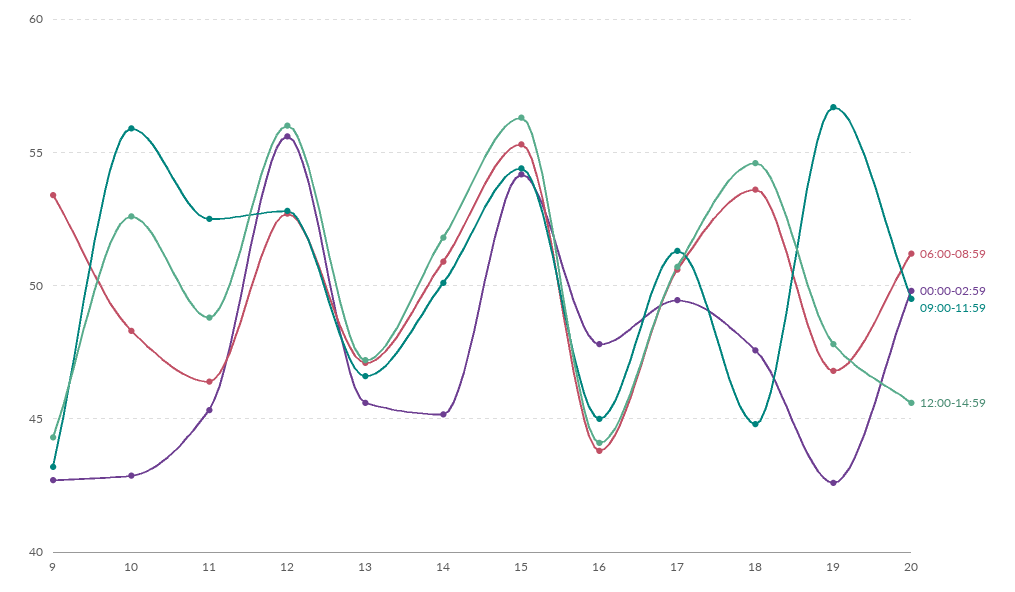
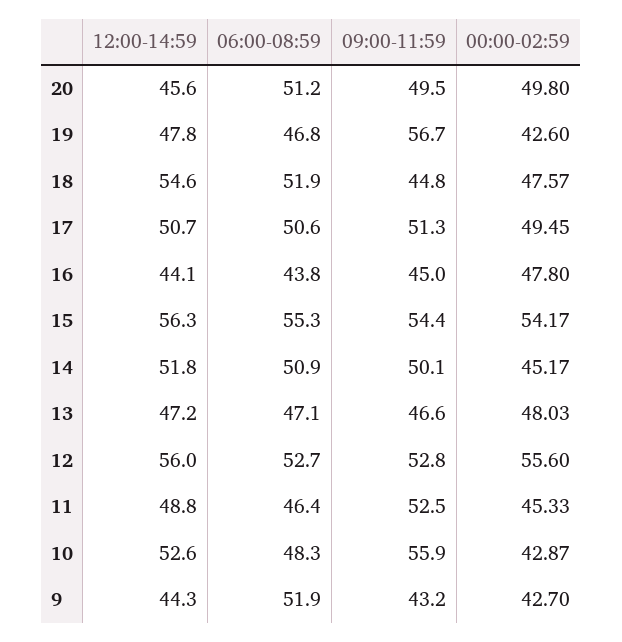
  {
    "06:00-08:59": {
-     "9": 53.5,
+     "9": 51.9,
      "10": 48.3,
      "11": 46.4,
      "12": 52.7,
      "13": 47.1,
      "14": 50.9,
      "15": 55.3,
      "16": 43.8,
      "17": 50.6,
-     "18": 53.5,
+     "18": 51.9,
      "19": 46.8,
      "20": 51.2
    },
    "00:00-02:59": {
      "9": 42.7,
      "10": 42.87,
      "11": 45.33,
      "12": 55.6,
-     "13": 45.5,
+     "13": 48.03,
      "14": 45.17,
      "15": 54.17,
      "16": 47.8,
      "17": 49.45,
      "18": 47.57,
      "19": 42.6,
      "20": 49.8
    },
    "09:00-11:59": {
      "9": 43.2,
      "10": 55.9,
      "11": 52.5,
      "12": 52.8,
      "13": 46.6,
      "14": 50.1,
      "15": 54.4,
      "16": 45,
      "17": 51.3,
      "18": 44.8,
      "19": 56.7,
      "20": 49.5
    },
    "12:00-14:59": {
      "9": 44.3,
      "10": 52.6,
      "11": 48.8,
      "12": 56,
      "13": 47.2,
      "14": 51.8,
      "15": 56.3,
      "16": 44.1,
      "17": 50.7,
      "18": 54.6,
      "19": 47.8,
      "20": 45.6
    }
  }

